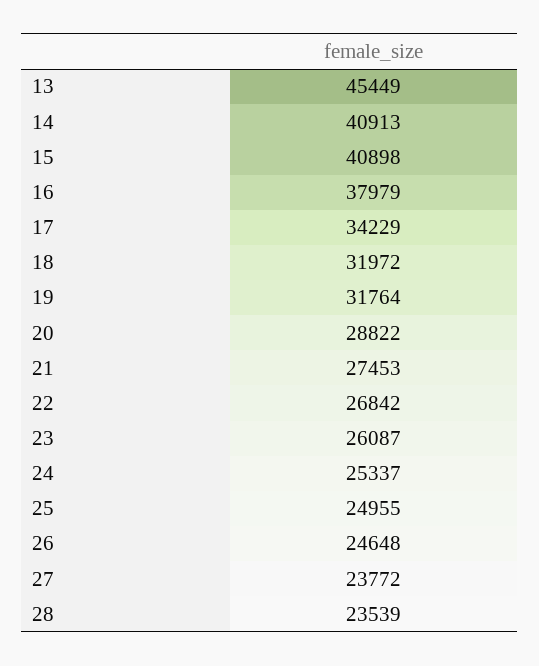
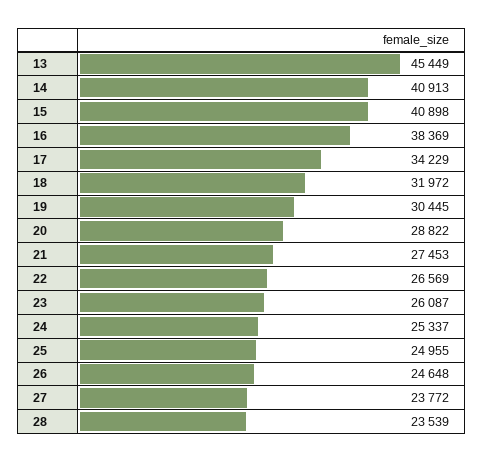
  {
    "13": 45449,
    "14": 40913,
    "15": 40898,
-   "16": 37979,
+   "16": 38369,
    "17": 34229,
    "18": 31972,
-   "19": 31764,
+   "19": 30445,
    "20": 28822,
    "21": 27453,
-   "22": 26842,
+   "22": 26569,
    "23": 26087,
    "24": 25337,
    "25": 24955,
    "26": 24648,
    "27": 23772,
    "28": 23539
  }

